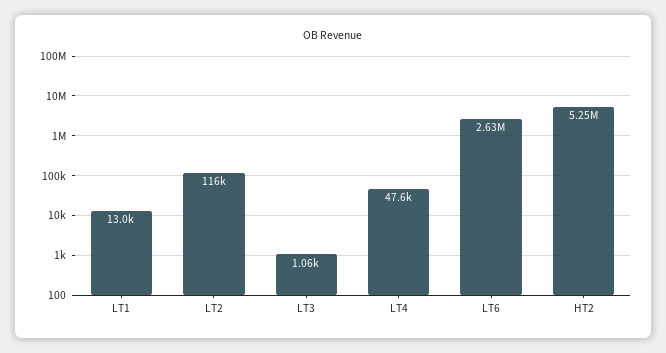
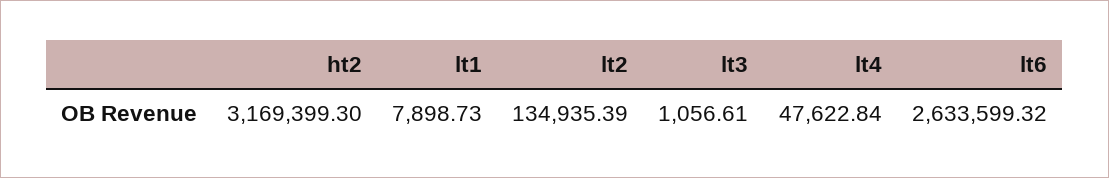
  {
-   "LT1": 13000,
+   "LT1": 7898.73,
-   "LT2": 116000,
+   "LT2": 134935.39,
    "LT3": 1056.61,
    "LT4": 47622.84,
    "LT6": 2633599.32,
-   "HT2": 5250000
+   "HT2": 3169399.3
  }

